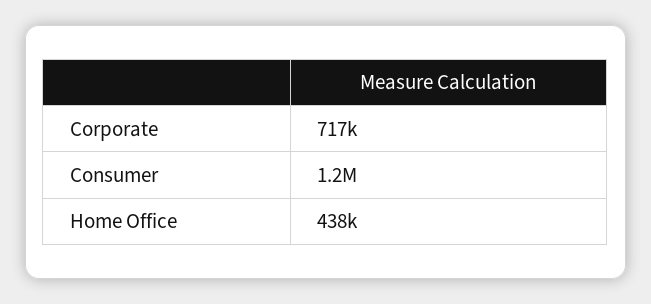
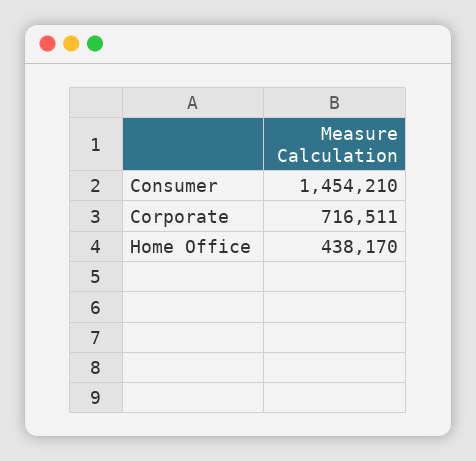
  {
    "Corporate": 716511,
-   "Consumer": 1200000,
+   "Consumer": 1454210,
    "Home Office": 438170
  }

